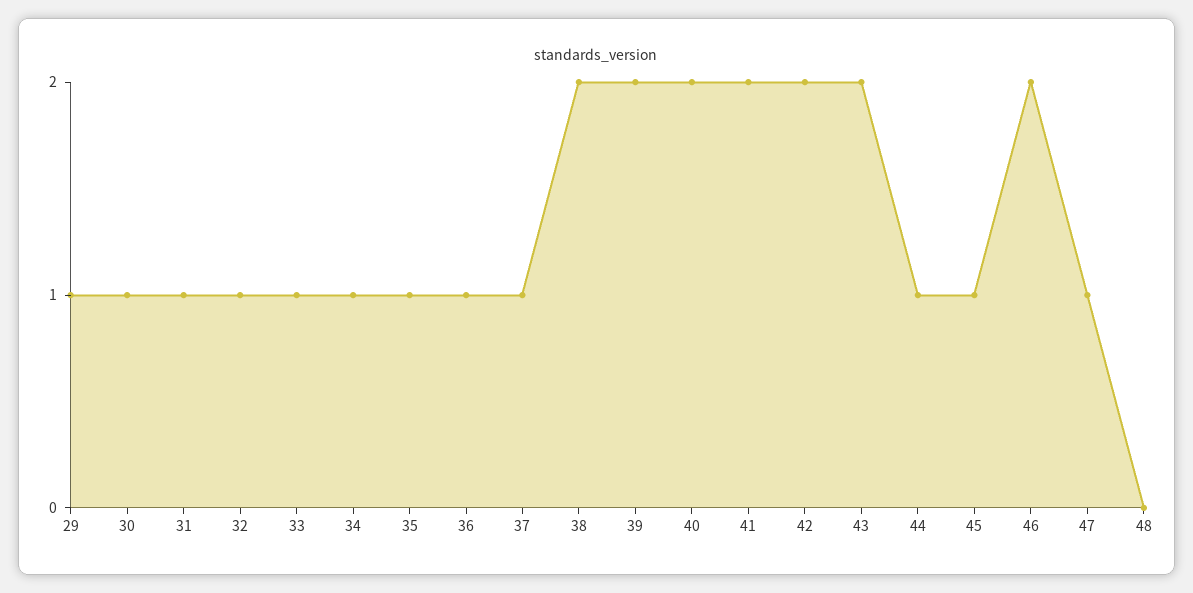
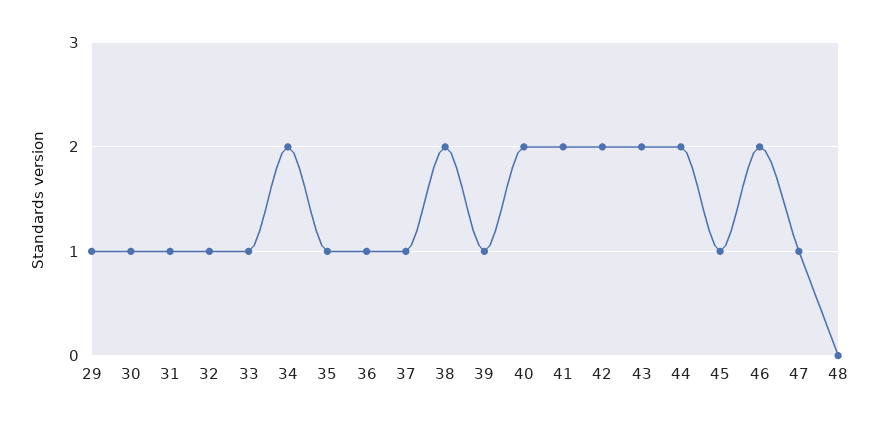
  {
    "29": 1,
    "30": 1,
    "31": 1,
    "32": 1,
    "33": 1,
-   "34": 1,
+   "34": 2,
    "35": 1,
    "36": 1,
    "37": 1,
    "38": 2,
-   "39": 2,
+   "39": 1,
    "40": 2,
    "41": 2,
    "42": 2,
    "43": 2,
-   "44": 1,
+   "44": 2,
    "45": 1,
    "46": 2,
    "47": 1,
    "48": 0
  }

